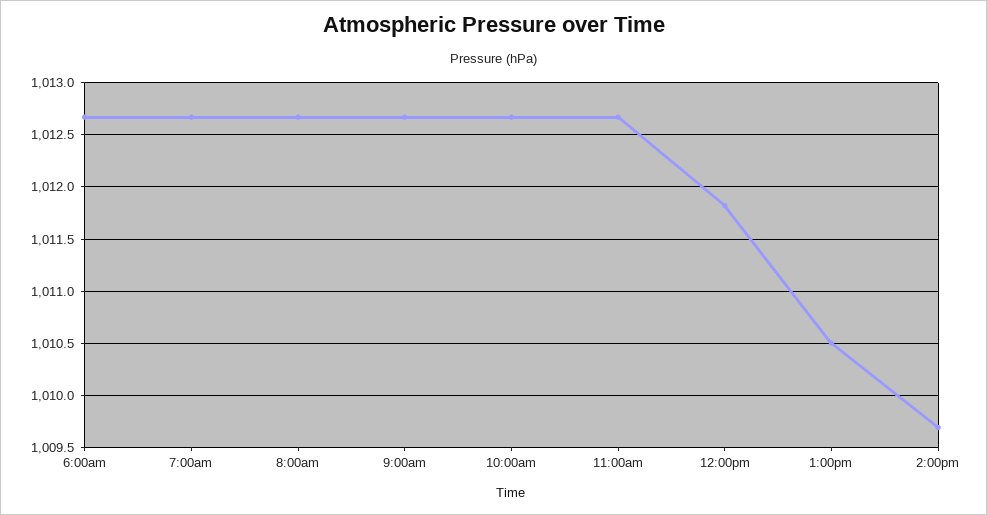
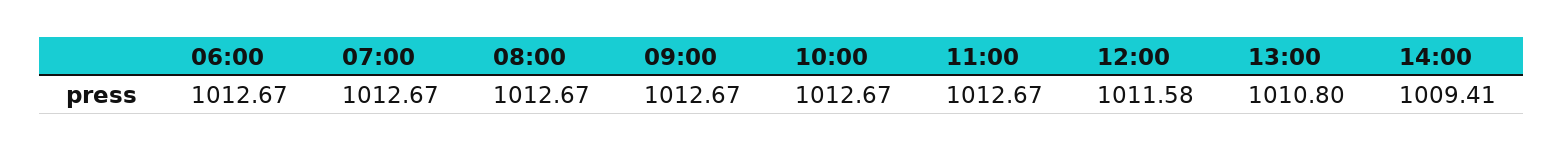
  {
    "6:00am": 1012.67,
    "7:00am": 1012.67,
    "8:00am": 1012.67,
    "9:00am": 1012.67,
    "10:00am": 1012.67,
    "11:00am": 1012.67,
-   "12:00pm": 1011.8,
+   "12:00pm": 1011.58,
-   "1:00pm": 1010.5,
+   "1:00pm": 1010.8,
-   "2:00pm": 1009.7
+   "2:00pm": 1009.41
  }

